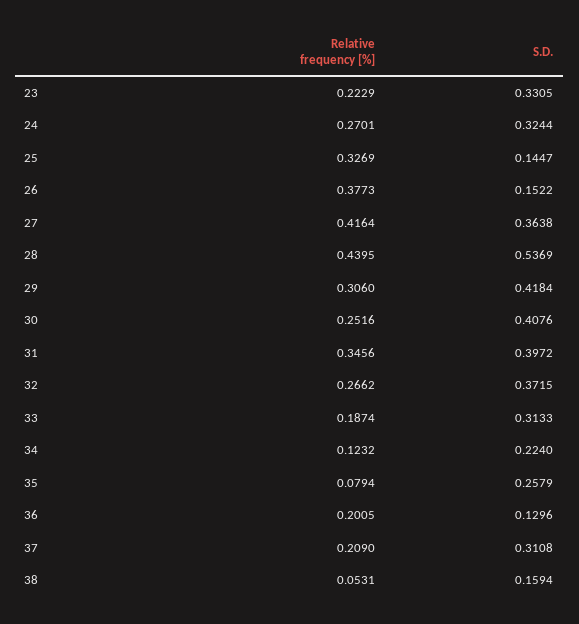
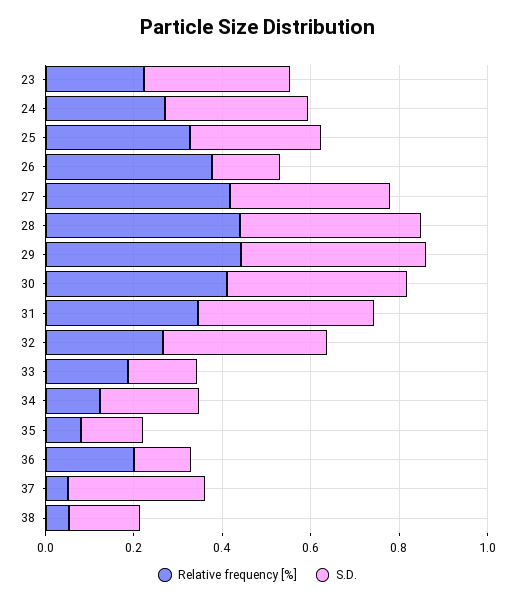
  {
    "Relative frequency [%]": {
      "23": 0.2229,
      "24": 0.2701,
      "25": 0.3269,
      "26": 0.3773,
      "27": 0.4164,
      "28": 0.4395,
-     "29": 0.306,
+     "29": 0.45,
-     "30": 0.2516,
+     "30": 0.4,
      "31": 0.3456,
      "32": 0.2662,
      "33": 0.1874,
      "34": 0.1232,
      "35": 0.0794,
      "36": 0.2005,
-     "37": 0.209,
+     "37": 0.05,
      "38": 0.0531
    },
    "S.D.": {
      "23": 0.3305,
      "24": 0.3244,
-     "25": 0.1447,
+     "25": 0.3,
      "26": 0.1522,
      "27": 0.3638,
-     "28": 0.5369,
+     "28": 0.4,
      "29": 0.4184,
      "30": 0.4076,
      "31": 0.3972,
      "32": 0.3715,
-     "33": 0.3133,
+     "33": 0.15,
      "34": 0.224,
-     "35": 0.2579,
+     "35": 0.15,
      "36": 0.1296,
      "37": 0.3108,
      "38": 0.1594
    }
  }

